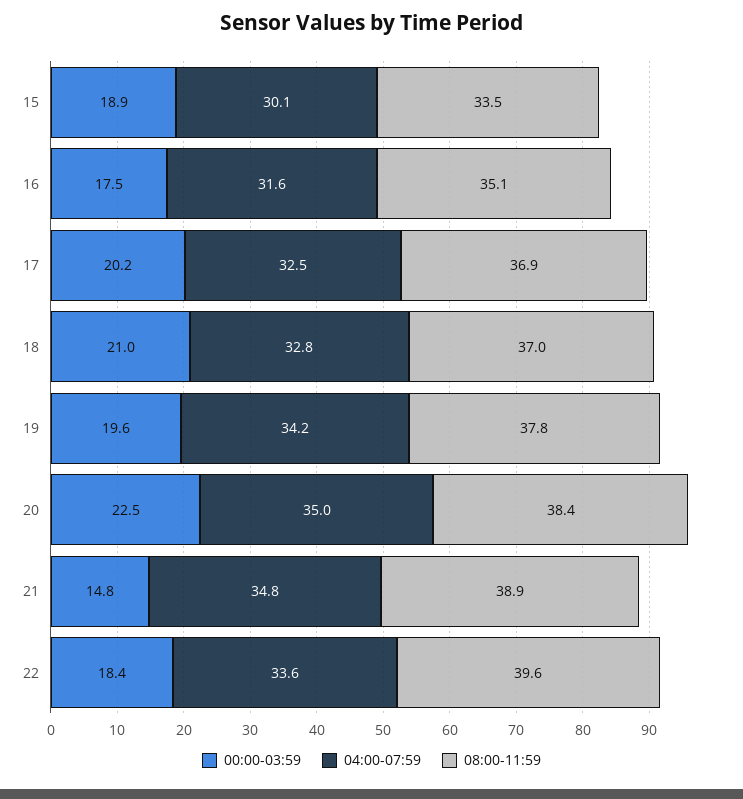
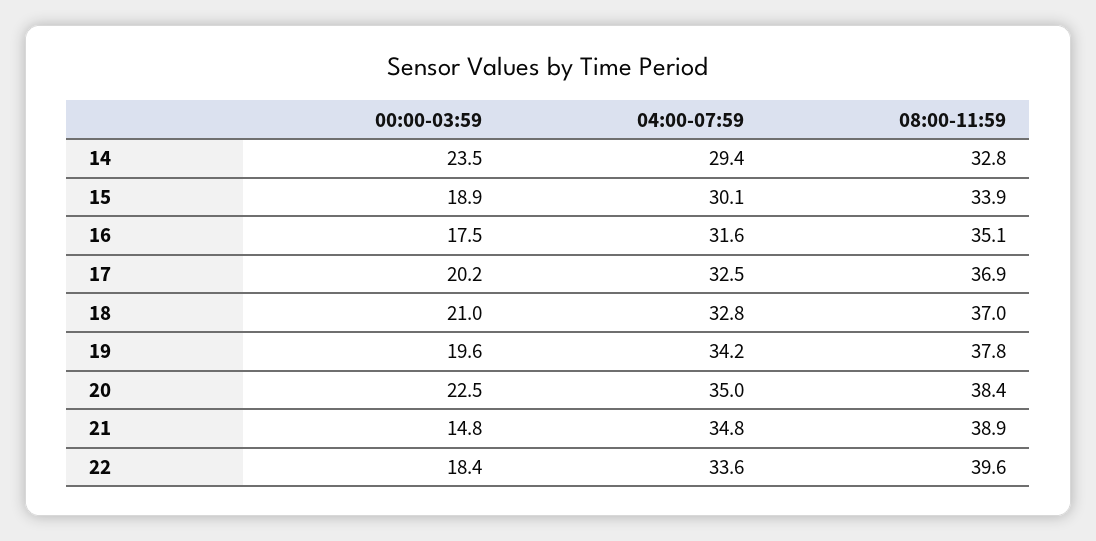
  {
    "00:00-03:59": {
      "15": 18.9,
      "16": 17.5,
      "17": 20.2,
      "18": 21,
      "19": 19.6,
      "20": 22.5,
      "21": 14.8,
-     "22": 18.4
+     "22": 18.4,
+     "14": 23.5
    },
    "04:00-07:59": {
      "15": 30.1,
      "16": 31.6,
      "17": 32.5,
      "18": 32.8,
      "19": 34.2,
      "20": 35,
      "21": 34.8,
-     "22": 33.6
+     "22": 33.6,
+     "14": 29.4
    },
    "08:00-11:59": {
-     "15": 33.5,
+     "15": 33.9,
      "16": 35.1,
      "17": 36.9,
      "18": 37,
      "19": 37.8,
      "20": 38.4,
      "21": 38.9,
-     "22": 39.6
+     "22": 39.6,
+     "14": 32.8
    }
  }

